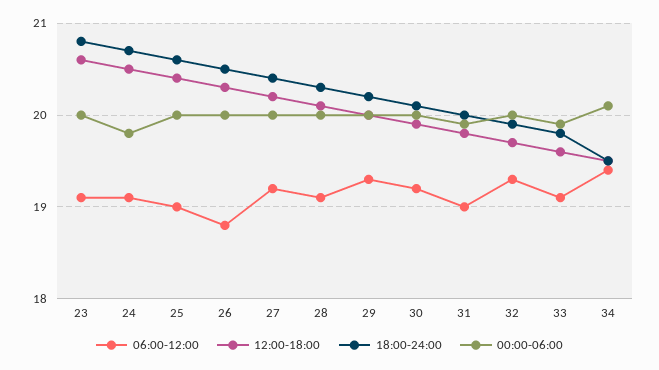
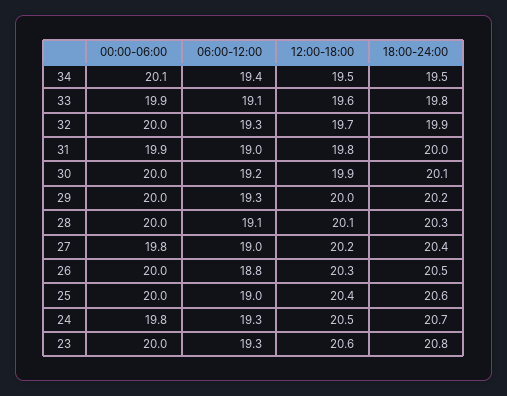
  {
    "06:00-12:00": {
-     "23": 19.1,
+     "23": 19.3,
-     "24": 19.1,
+     "24": 19.3,
      "25": 19,
      "26": 18.8,
-     "27": 19.2,
+     "27": 19,
      "28": 19.1,
      "29": 19.3,
      "30": 19.2,
      "31": 19,
      "32": 19.3,
      "33": 19.1,
      "34": 19.4
    },
    "12:00-18:00": {
      "23": 20.6,
      "24": 20.5,
      "25": 20.4,
      "26": 20.3,
      "27": 20.2,
      "28": 20.1,
      "29": 20,
      "30": 19.9,
      "31": 19.8,
      "32": 19.7,
      "33": 19.6,
      "34": 19.5
    },
    "18:00-24:00": {
      "23": 20.8,
      "24": 20.7,
      "25": 20.6,
      "26": 20.5,
      "27": 20.4,
      "28": 20.3,
      "29": 20.2,
      "30": 20.1,
      "31": 20,
      "32": 19.9,
      "33": 19.8,
      "34": 19.5
    },
    "00:00-06:00": {
      "23": 20,
      "24": 19.8,
      "25": 20,
      "26": 20,
-     "27": 20,
+     "27": 19.8,
      "28": 20,
      "29": 20,
      "30": 20,
      "31": 19.9,
      "32": 20,
      "33": 19.9,
      "34": 20.1
    }
  }

